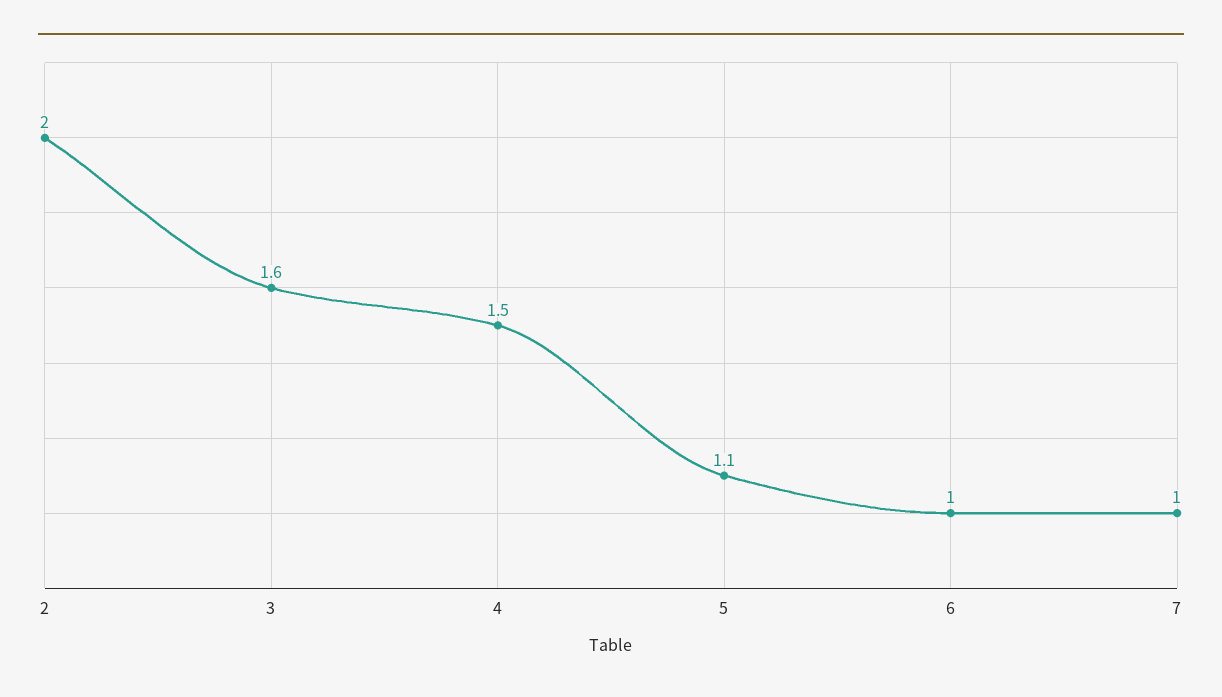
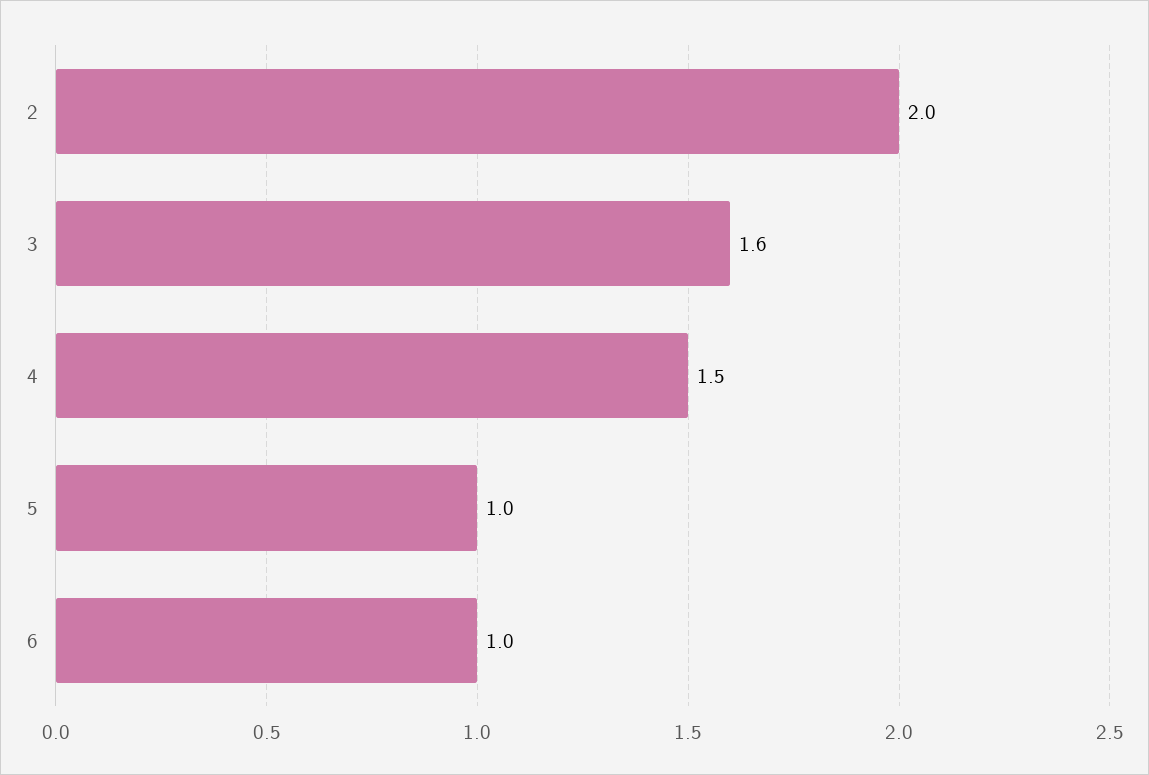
  {
    "2": 2,
    "3": 1.6,
    "4": 1.5,
-   "5": 1.1,
+   "5": 1,
-   "6": 1,
+   "6": 1
-   "7": 1
  }

